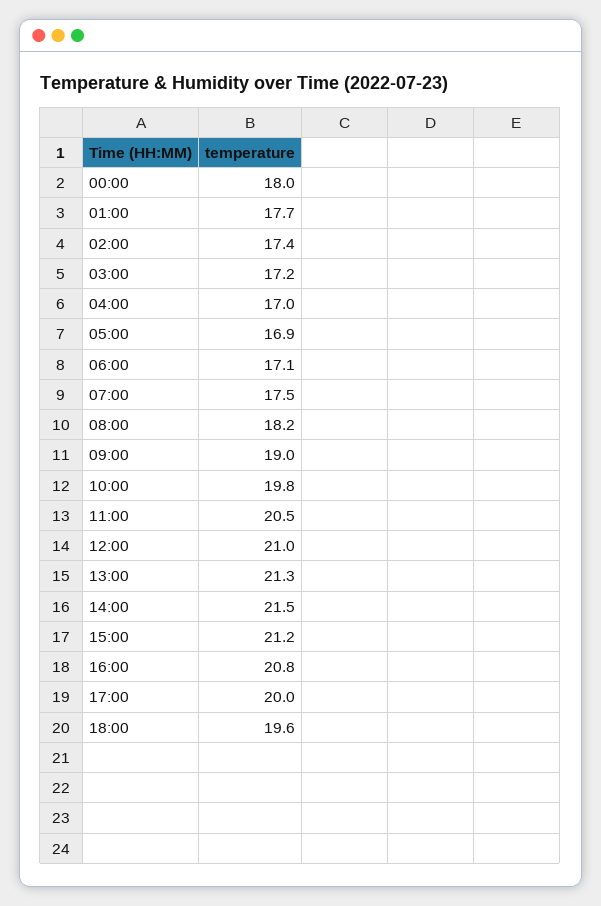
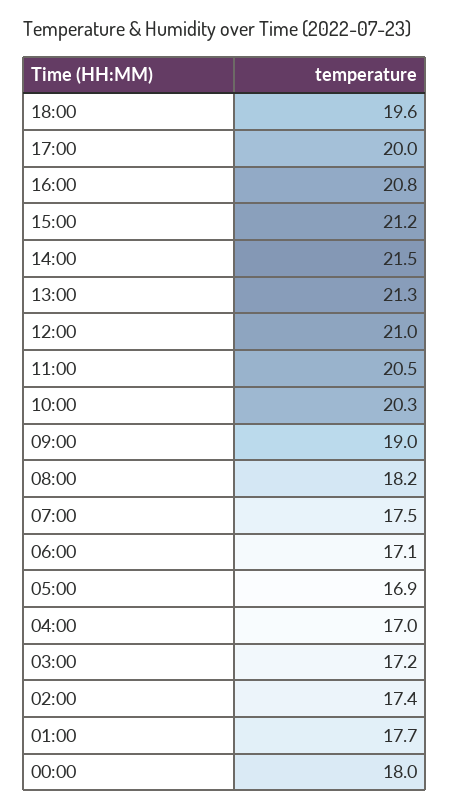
  {
    "00:00": 18,
    "01:00": 17.7,
    "02:00": 17.4,
    "03:00": 17.2,
    "04:00": 17,
    "05:00": 16.9,
    "06:00": 17.1,
    "07:00": 17.5,
    "08:00": 18.2,
    "09:00": 19,
-   "10:00": 19.8,
+   "10:00": 20.3,
    "11:00": 20.5,
    "12:00": 21,
    "13:00": 21.3,
    "14:00": 21.5,
    "15:00": 21.2,
    "16:00": 20.8,
    "17:00": 20,
    "18:00": 19.6
  }

